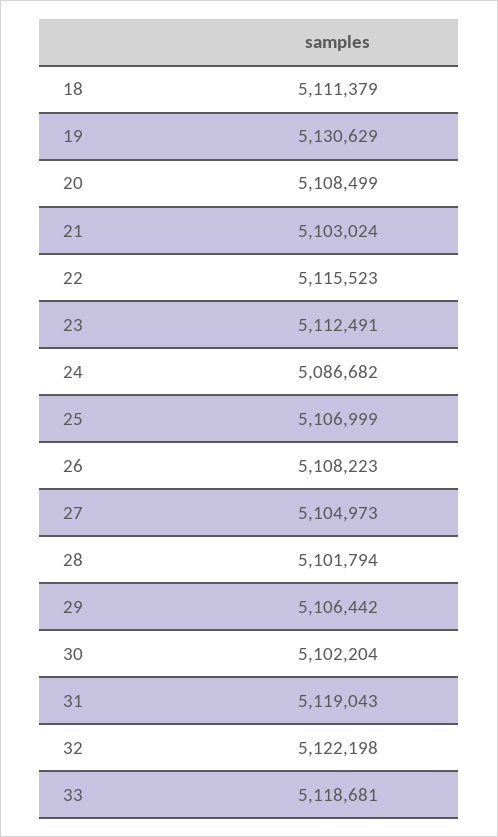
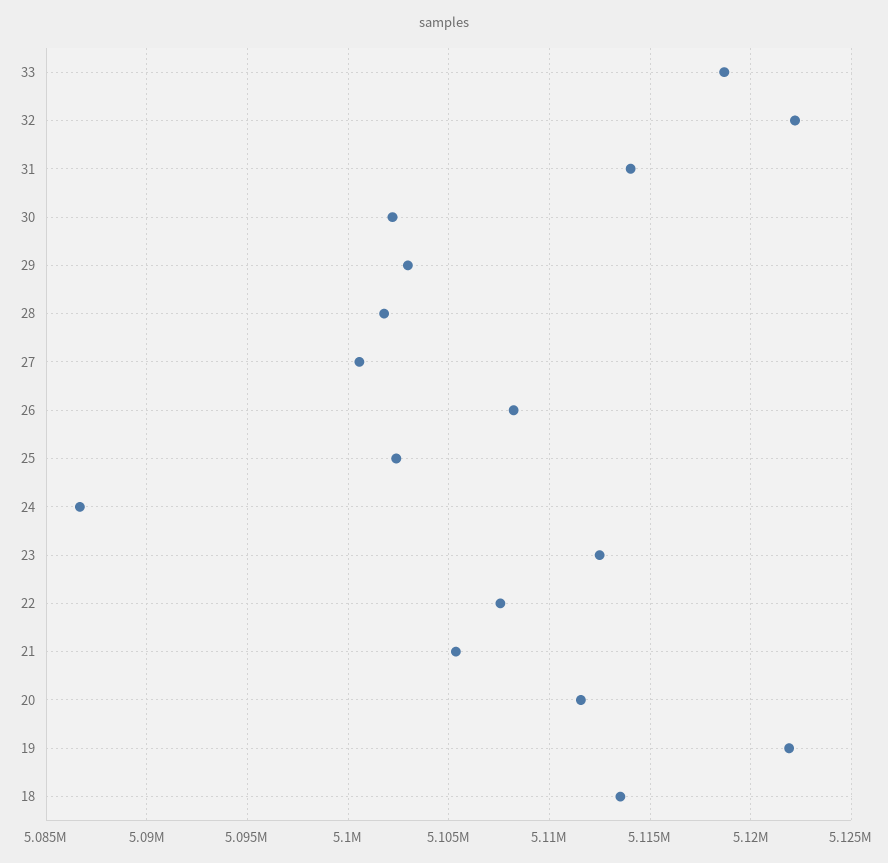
  {
-   "18": 5111379,
+   "18": 5113500,
-   "19": 5130629,
+   "19": 5122000,
-   "20": 5108499,
+   "20": 5111500,
-   "21": 5103024,
+   "21": 5105500,
-   "22": 5115523,
+   "22": 5107500,
    "23": 5112491,
    "24": 5086682,
-   "25": 5106999,
+   "25": 5102500,
    "26": 5108223,
-   "27": 5104973,
+   "27": 5100500,
    "28": 5101794,
-   "29": 5106442,
+   "29": 5103000,
    "30": 5102204,
-   "31": 5119043,
+   "31": 5114000,
    "32": 5122198,
    "33": 5118681
  }

